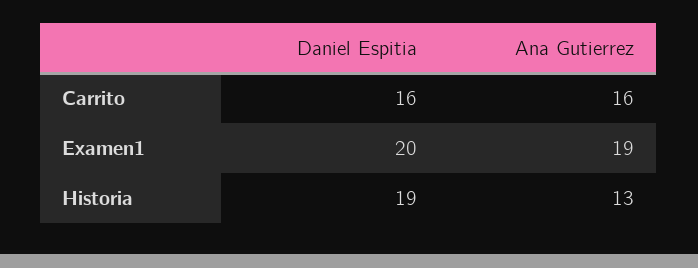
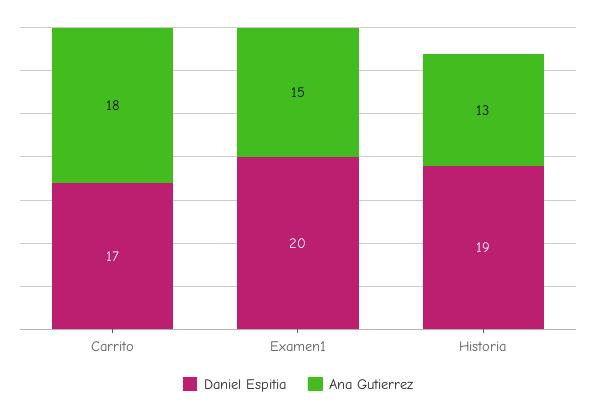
  {
    "Daniel Espitia": {
-     "Carrito": 16,
+     "Carrito": 17,
      "Examen1": 20,
      "Historia": 19
    },
    "Ana Gutierrez": {
-     "Carrito": 16,
+     "Carrito": 18,
-     "Examen1": 19,
+     "Examen1": 15,
      "Historia": 13
    }
  }

